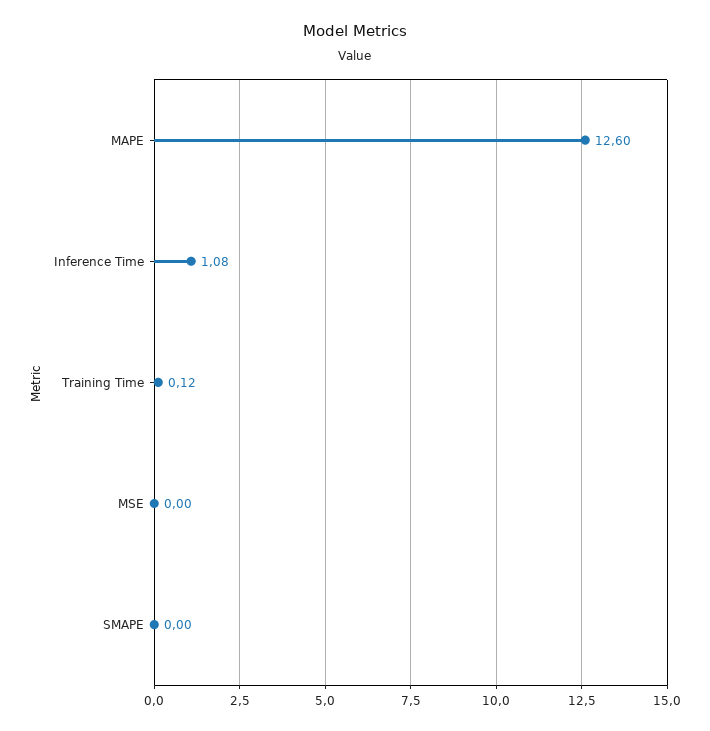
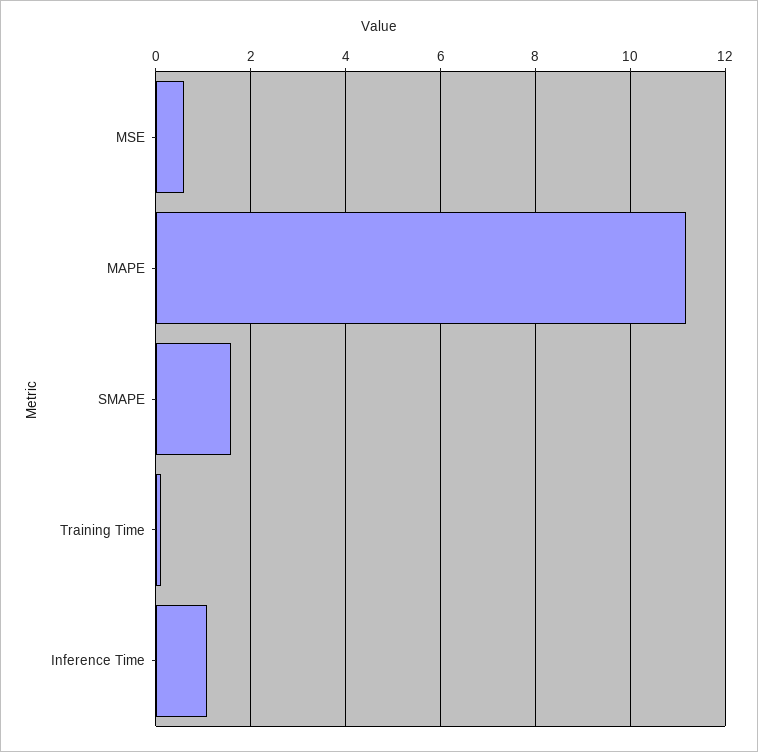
  {
-   "MAPE": 12.6,
+   "MAPE": 11.2,
    "Inference Time": 1.08,
    "Training Time": 0.12,
-   "MSE": 0,
+   "MSE": 0.6,
-   "SMAPE": 0
+   "SMAPE": 1.6
  }

